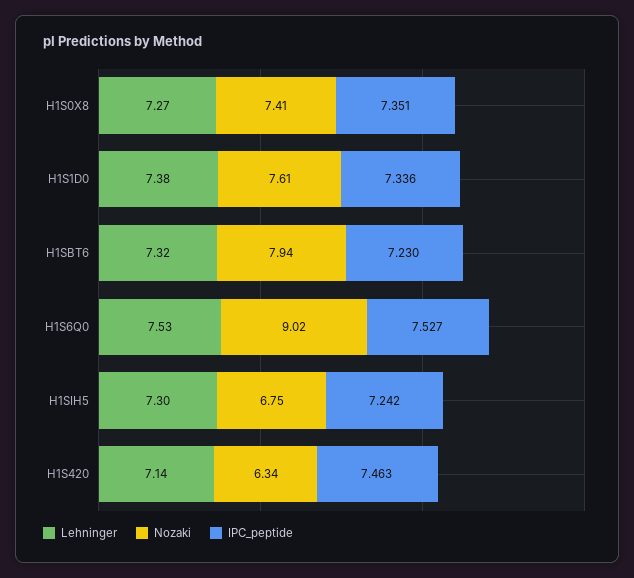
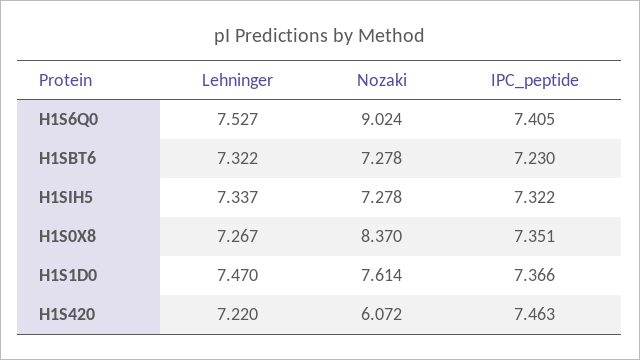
  {
    "Lehninger": {
      "H1S0X8": 7.267,
-     "H1S1D0": 7.38,
+     "H1S1D0": 7.47,
      "H1SBT6": 7.322,
      "H1S6Q0": 7.527,
-     "H1SIH5": 7.3,
+     "H1SIH5": 7.337,
-     "H1S420": 7.14
+     "H1S420": 7.22
    },
    "Nozaki": {
-     "H1S0X8": 7.41,
+     "H1S0X8": 8.37,
      "H1S1D0": 7.614,
-     "H1SBT6": 7.94,
+     "H1SBT6": 7.278,
      "H1S6Q0": 9.024,
-     "H1SIH5": 6.75,
+     "H1SIH5": 7.278,
-     "H1S420": 6.34
+     "H1S420": 6.072
    },
    "IPC_peptide": {
      "H1S0X8": 7.351,
-     "H1S1D0": 7.336,
+     "H1S1D0": 7.366,
      "H1SBT6": 7.23,
-     "H1S6Q0": 7.527,
+     "H1S6Q0": 7.405,
-     "H1SIH5": 7.242,
+     "H1SIH5": 7.322,
      "H1S420": 7.463
    }
  }

